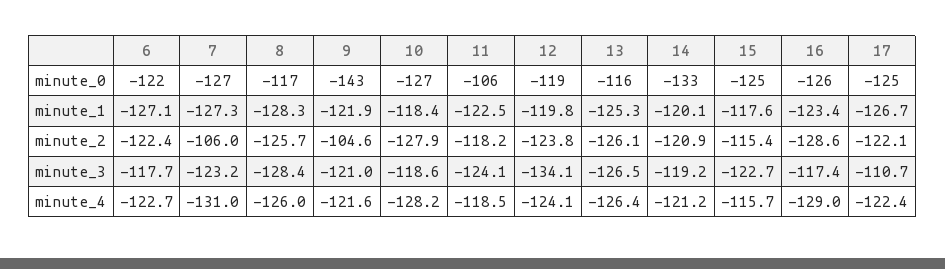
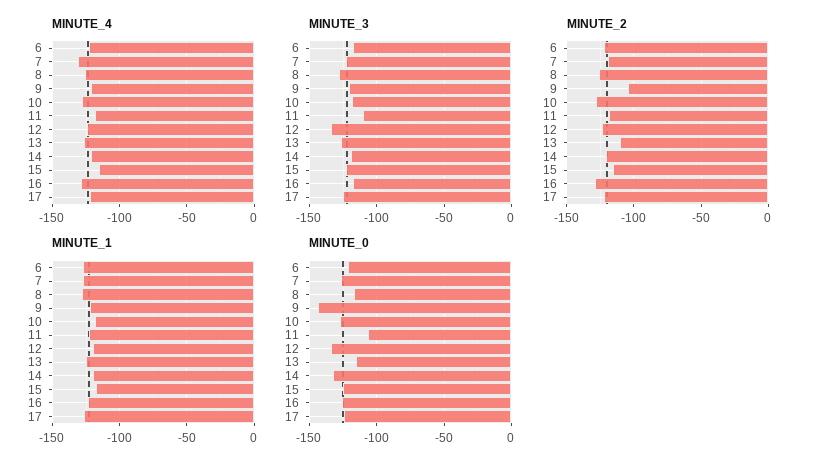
  {
    "minute_0": {
      "6": -122,
      "7": -127,
      "8": -117,
      "9": -143,
      "10": -127,
      "11": -106,
-     "12": -119,
+     "12": -135,
      "13": -116,
      "14": -133,
      "15": -125,
      "16": -126,
      "17": -125
    },
    "minute_1": {
      "6": -127.1,
      "7": -127.3,
      "8": -128.3,
      "9": -121.9,
      "10": -118.4,
      "11": -122.5,
      "12": -119.8,
      "13": -125.3,
      "14": -120.1,
      "15": -117.6,
      "16": -123.4,
      "17": -126.7
    },
    "minute_2": {
      "6": -122.4,
-     "7": -106,
+     "7": -120,
      "8": -125.7,
      "9": -104.6,
      "10": -127.9,
      "11": -118.2,
      "12": -123.8,
-     "13": -126.1,
+     "13": -110,
      "14": -120.9,
      "15": -115.4,
      "16": -128.6,
      "17": -122.1
    },
    "minute_3": {
      "6": -117.7,
      "7": -123.2,
      "8": -128.4,
      "9": -121,
      "10": -118.6,
-     "11": -124.1,
+     "11": -110,
      "12": -134.1,
      "13": -126.5,
      "14": -119.2,
      "15": -122.7,
      "16": -117.4,
-     "17": -110.7
+     "17": -125
    },
    "minute_4": {
      "6": -122.7,
      "7": -131,
      "8": -126,
      "9": -121.6,
      "10": -128.2,
      "11": -118.5,
      "12": -124.1,
      "13": -126.4,
      "14": -121.2,
      "15": -115.7,
      "16": -129,
      "17": -122.4
    }
  }

